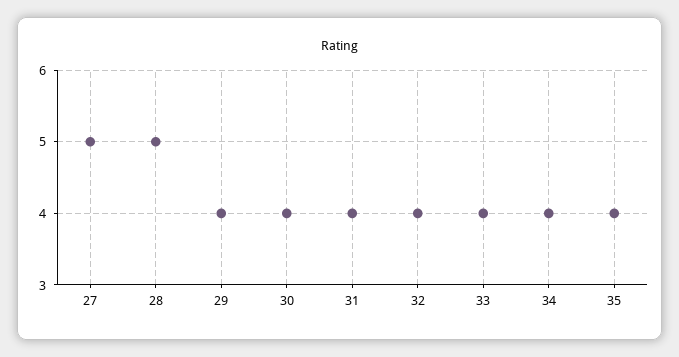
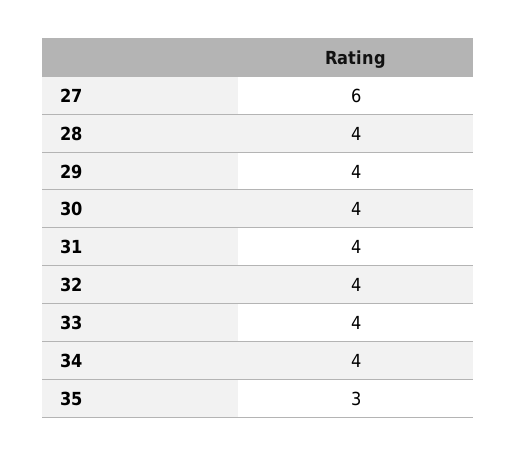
  {
-   "27": 5,
+   "27": 6,
-   "28": 5,
+   "28": 4,
    "29": 4,
    "30": 4,
    "31": 4,
    "32": 4,
    "33": 4,
    "34": 4,
-   "35": 4
+   "35": 3
  }

